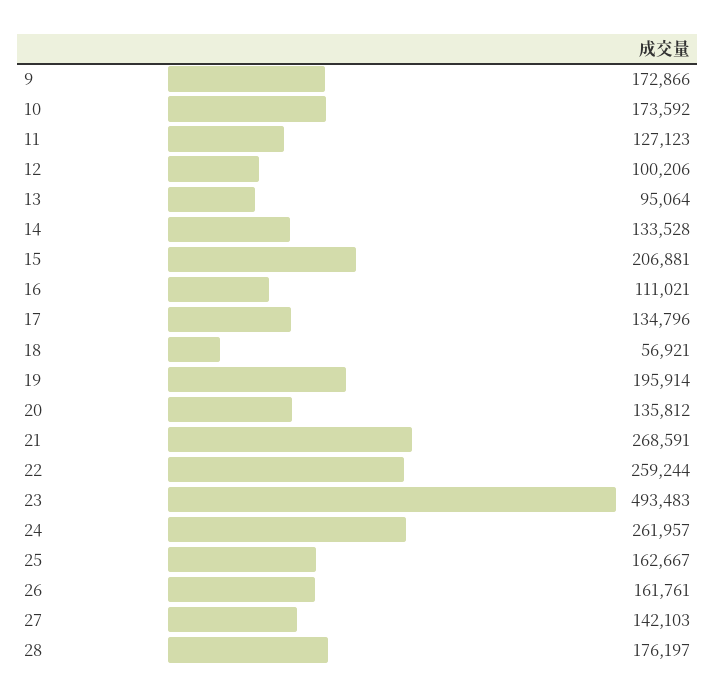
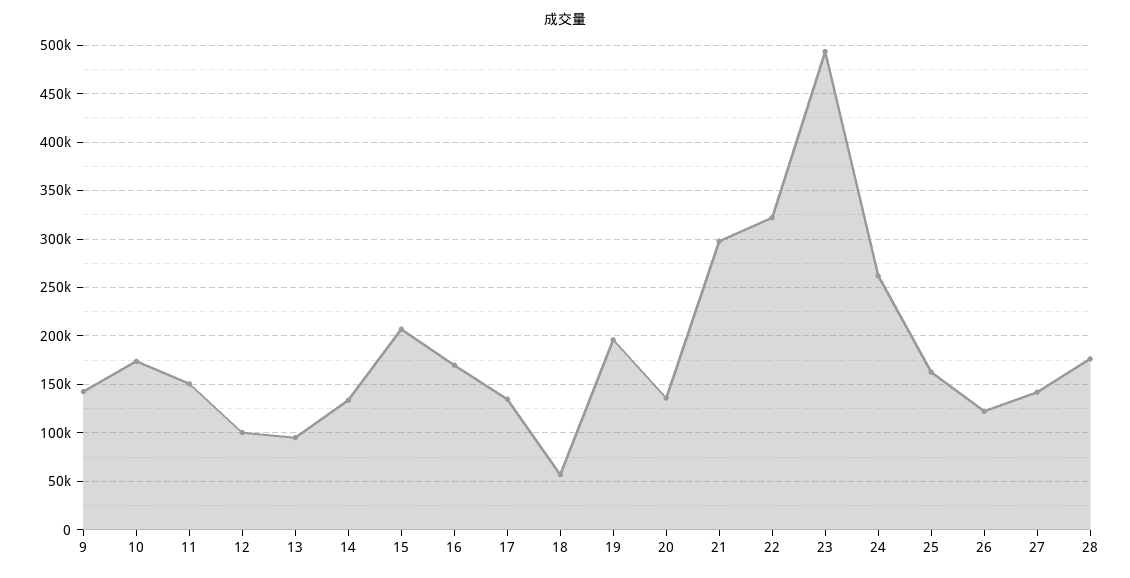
  {
-   "9": 172866,
+   "9": 140000,
    "10": 173592,
-   "11": 127123,
+   "11": 150000,
    "12": 100206,
    "13": 95064,
    "14": 133528,
    "15": 206881,
-   "16": 111021,
+   "16": 170000,
    "17": 134796,
    "18": 56921,
    "19": 195914,
    "20": 135812,
-   "21": 268591,
+   "21": 300000,
-   "22": 259244,
+   "22": 320000,
    "23": 493483,
    "24": 261957,
    "25": 162667,
-   "26": 161761,
+   "26": 120000,
    "27": 142103,
    "28": 176197
  }

